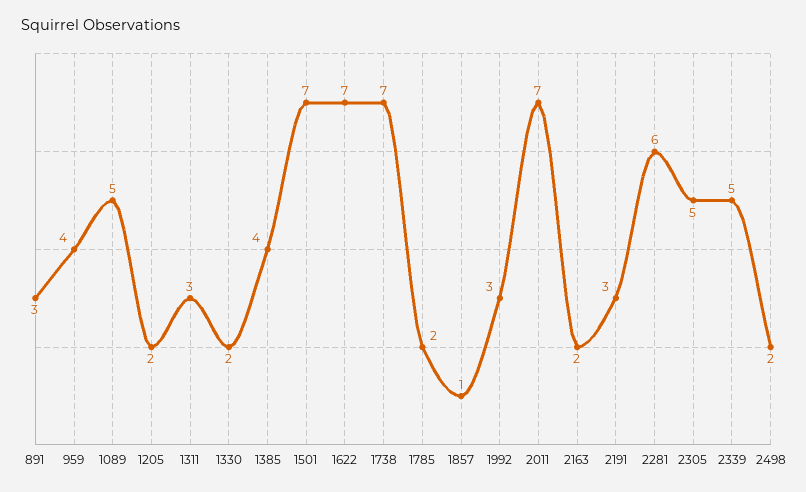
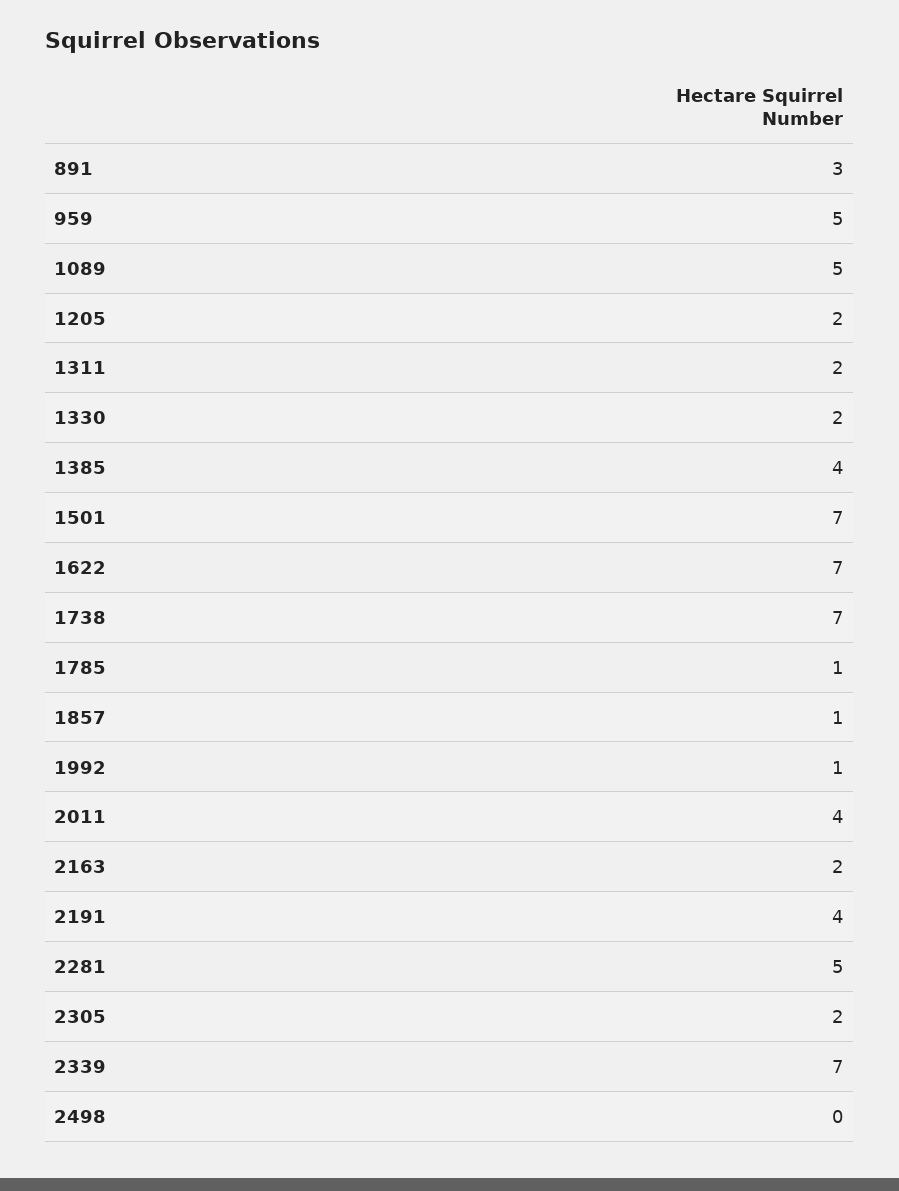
  {
    "891": 3,
-   "959": 4,
+   "959": 5,
    "1089": 5,
    "1205": 2,
-   "1311": 3,
+   "1311": 2,
    "1330": 2,
    "1385": 4,
    "1501": 7,
    "1622": 7,
    "1738": 7,
-   "1785": 2,
+   "1785": 1,
    "1857": 1,
-   "1992": 3,
+   "1992": 1,
-   "2011": 7,
+   "2011": 4,
    "2163": 2,
-   "2191": 3,
+   "2191": 4,
-   "2281": 6,
+   "2281": 5,
-   "2305": 5,
+   "2305": 2,
-   "2339": 5,
+   "2339": 7,
-   "2498": 2
+   "2498": 0
  }

